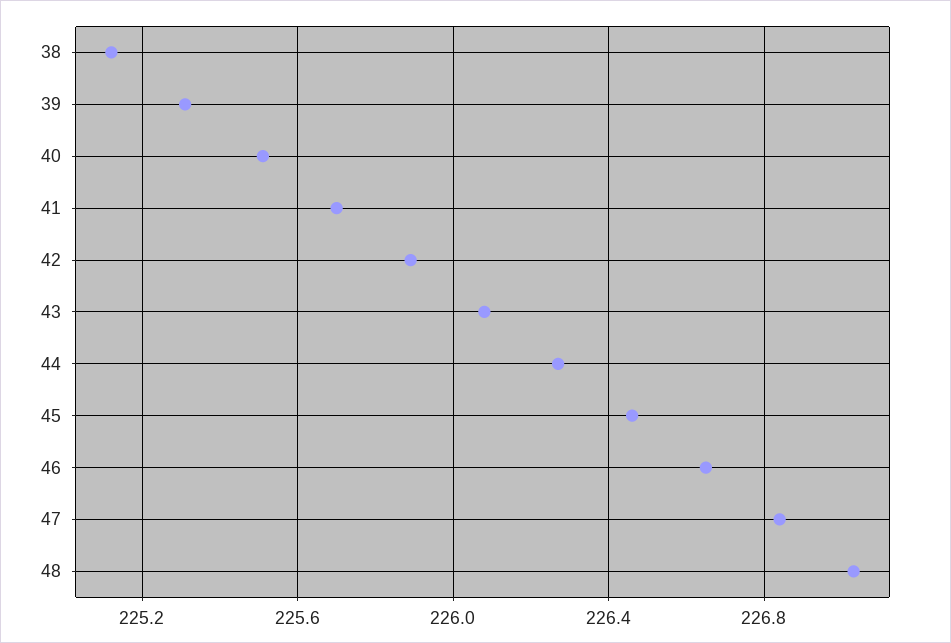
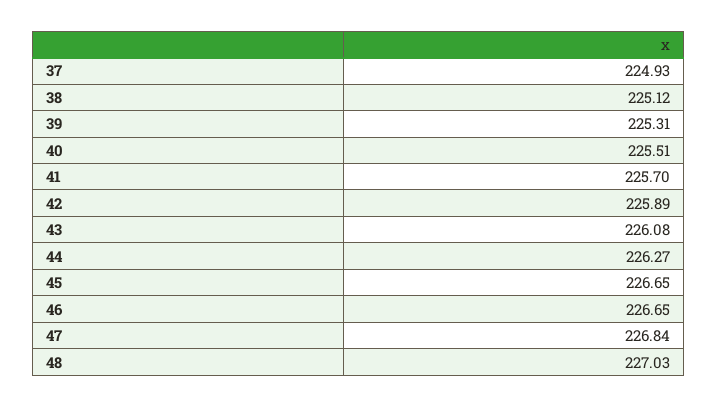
  {
    "38": 225.12,
    "39": 225.31,
    "40": 225.51,
    "41": 225.7,
    "42": 225.89,
    "43": 226.08,
    "44": 226.27,
-   "45": 226.45,
+   "45": 226.65,
    "46": 226.65,
    "47": 226.84,
-   "48": 227.03
+   "48": 227.03,
+   "37": 224.93
  }

